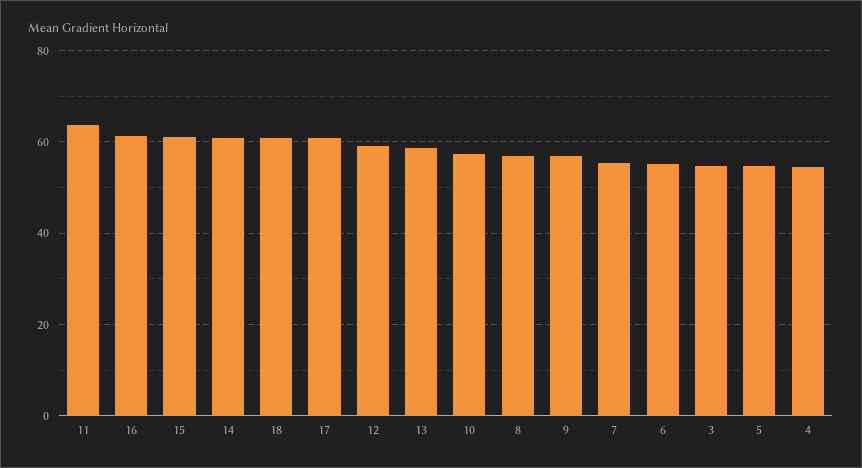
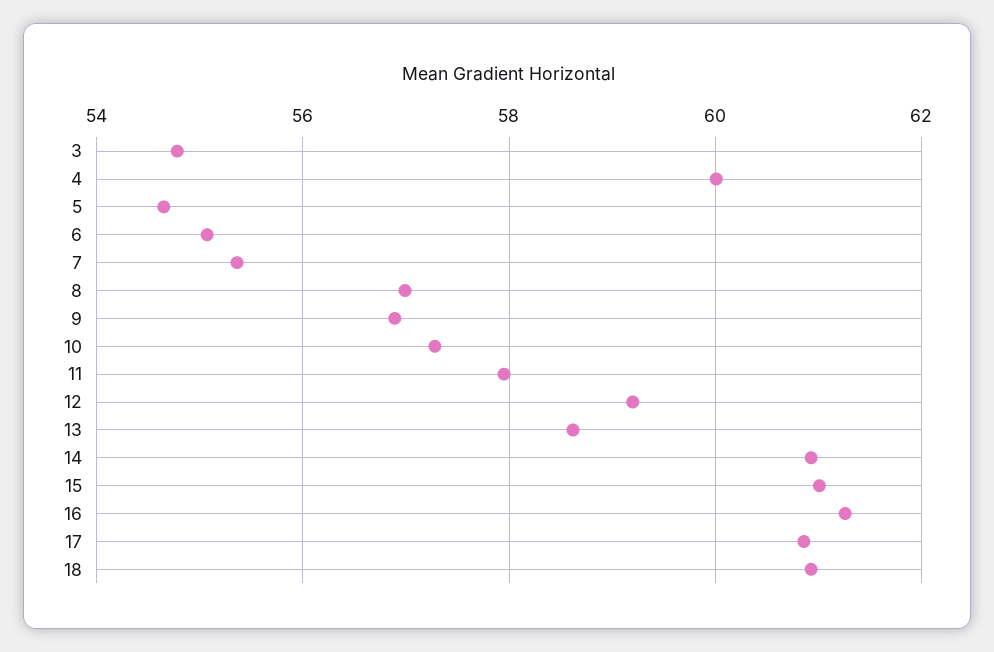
  {
-   "11": 64,
+   "11": 58,
    "16": 61.2,
    "15": 61,
    "14": 61,
    "18": 61,
    "17": 60.8,
    "12": 59.2,
    "13": 58.6,
    "10": 57.2,
    "8": 57,
    "9": 56.8,
    "7": 55.4,
    "6": 55,
    "3": 54.8,
    "5": 54.6,
-   "4": 54
+   "4": 60
  }

